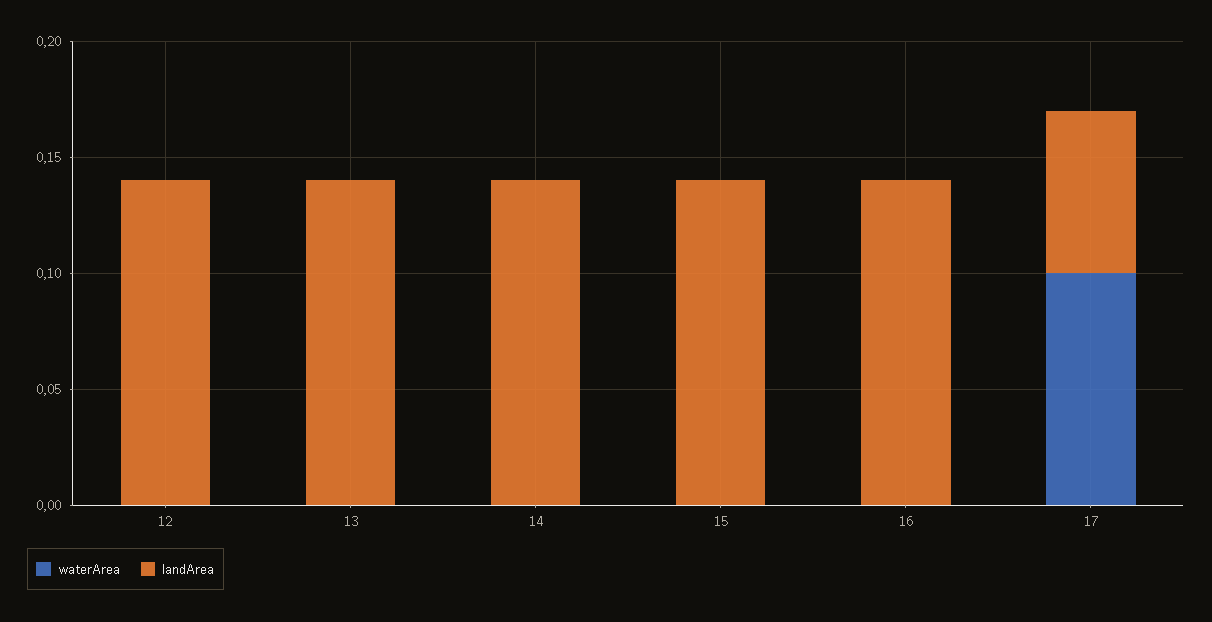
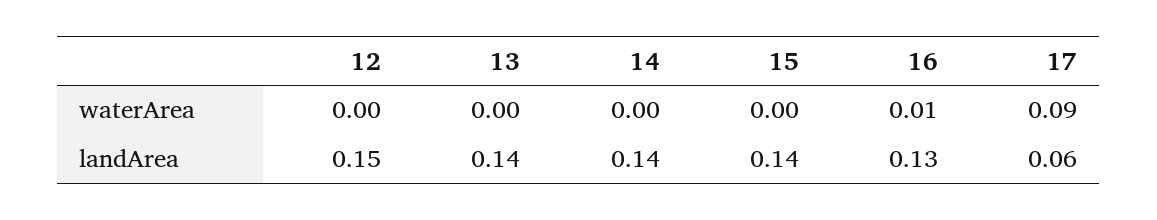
  {
    "waterArea": {
      "12": 0,
      "13": 0,
      "14": 0,
      "15": 0,
-     "16": 0,
+     "16": 0.01,
-     "17": 0.1
+     "17": 0.09
    },
    "landArea": {
-     "12": 0.14,
+     "12": 0.15,
      "13": 0.14,
      "14": 0.14,
      "15": 0.14,
-     "16": 0.14,
+     "16": 0.13,
-     "17": 0.07
+     "17": 0.06
    }
  }

